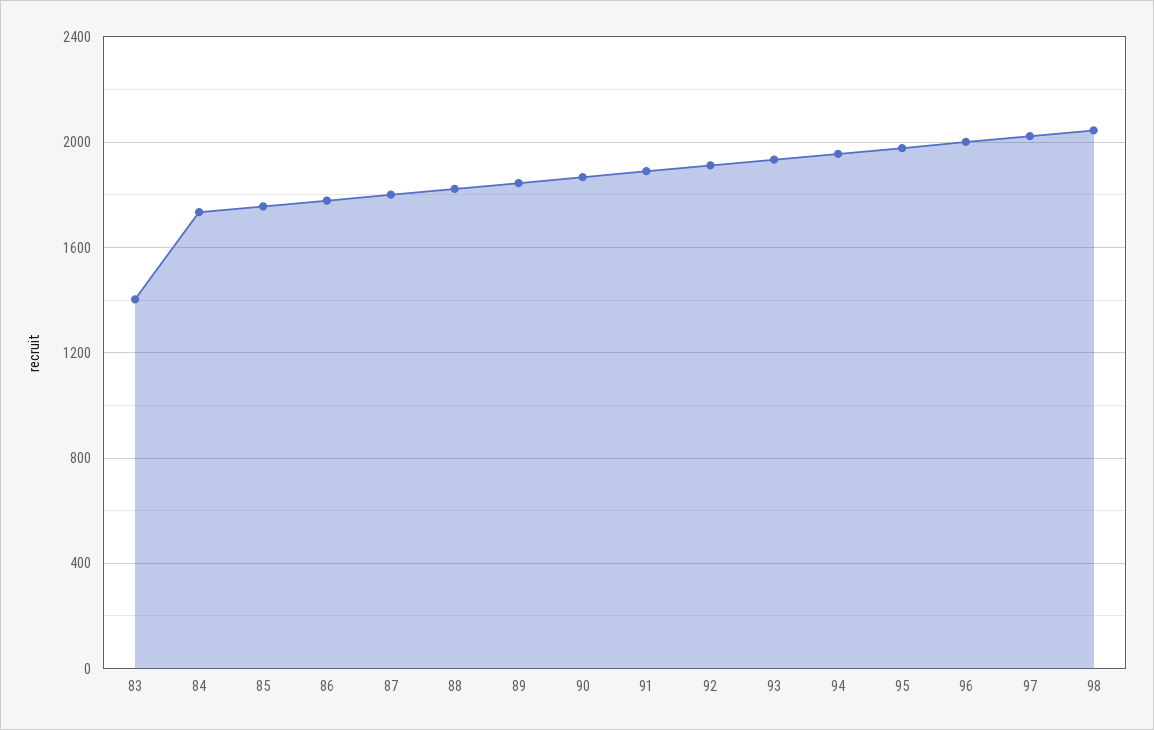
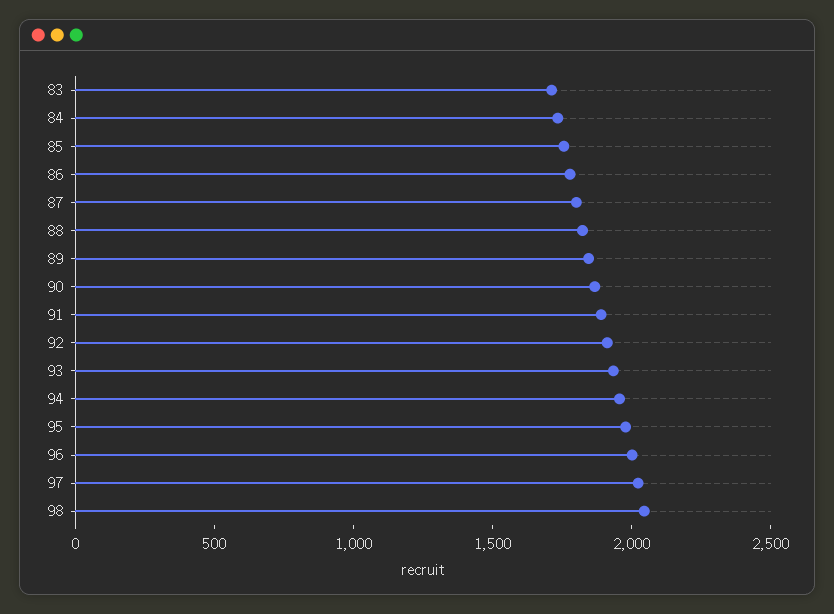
  {
-   "83": 1400,
+   "83": 1700,
    "84": 1750,
    "85": 1750,
    "86": 1800,
    "87": 1800,
    "88": 1800,
    "89": 1850,
    "90": 1850,
    "91": 1900,
    "92": 1900,
    "93": 1950,
    "94": 1950,
    "95": 2000,
    "96": 2000,
    "97": 2000,
    "98": 2050
  }

